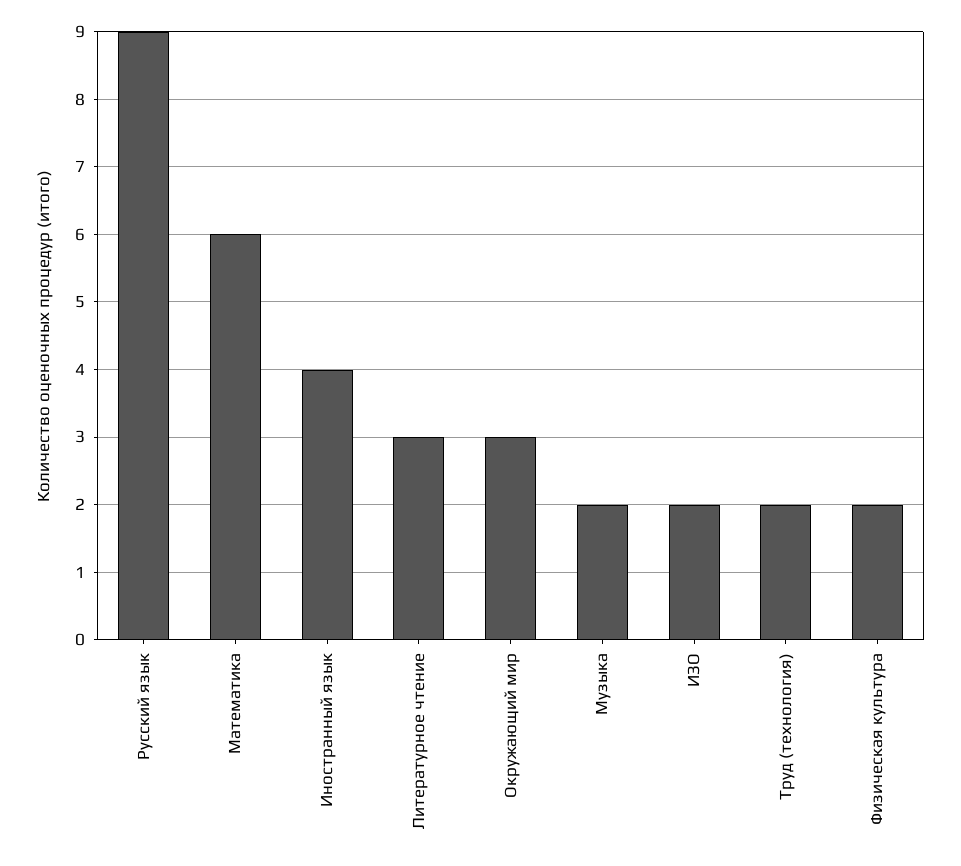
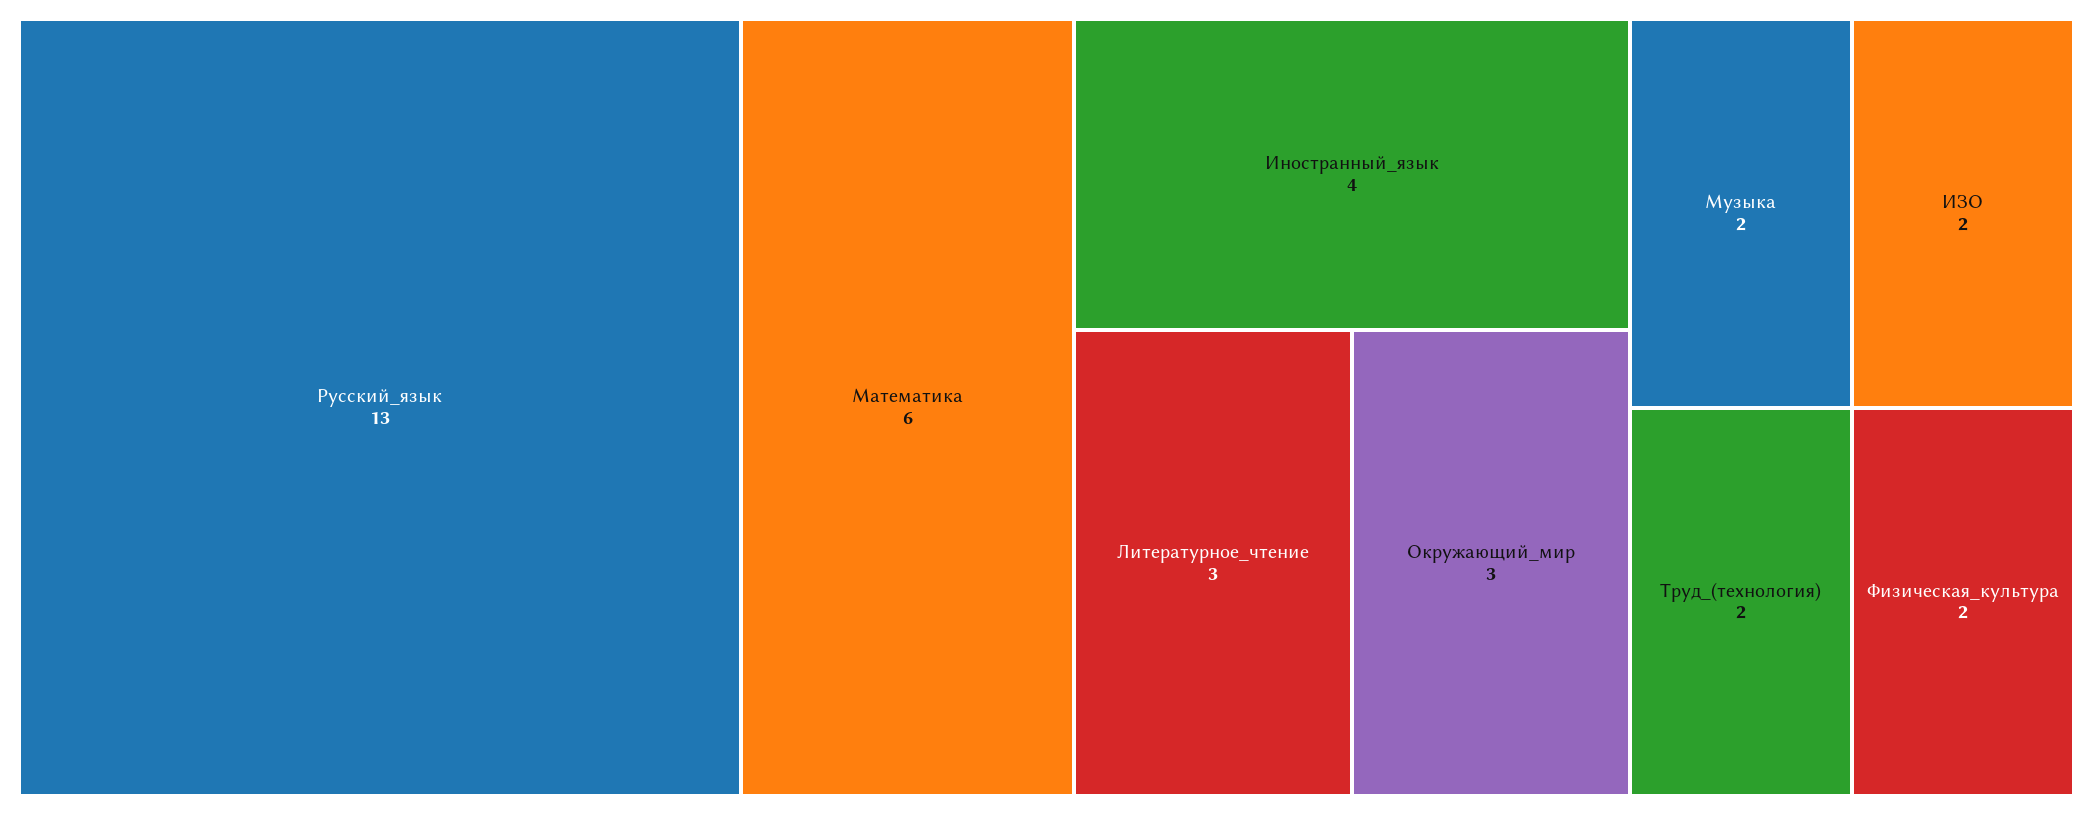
  {
-   "Русский язык": 9,
+   "Русский язык": 13,
    "Математика": 6,
    "Иностранный язык": 4,
    "Литературное чтение": 3,
    "Окружающий мир": 3,
    "Музыка": 2,
    "ИЗО": 2,
    "Труд (технология)": 2,
    "Физическая культура": 2
  }

